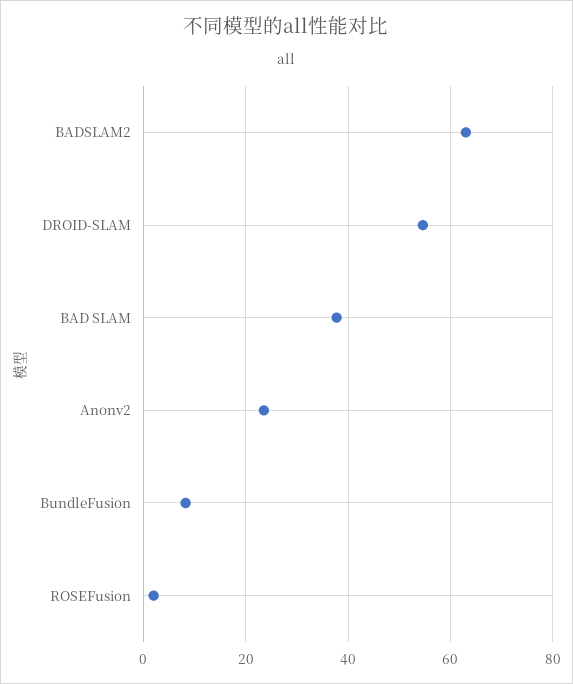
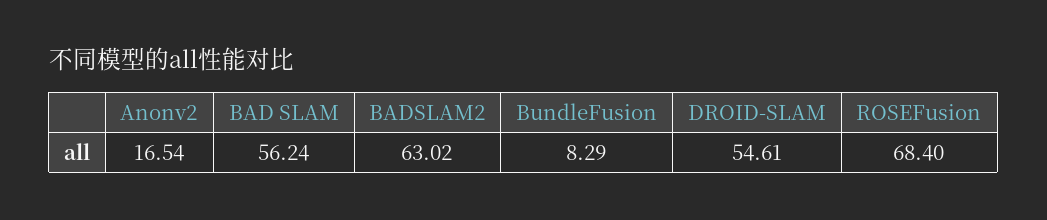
  {
    "BADSLAM2": 63.02,
    "DROID-SLAM": 54.61,
-   "BAD SLAM": 38,
+   "BAD SLAM": 56.24,
-   "Anonv2": 24,
+   "Anonv2": 16.54,
    "BundleFusion": 8.29,
-   "ROSEFusion": 2
+   "ROSEFusion": 68.4
  }

